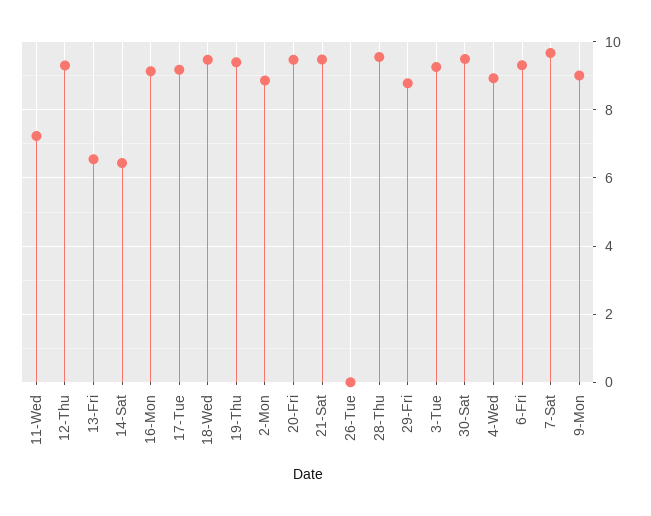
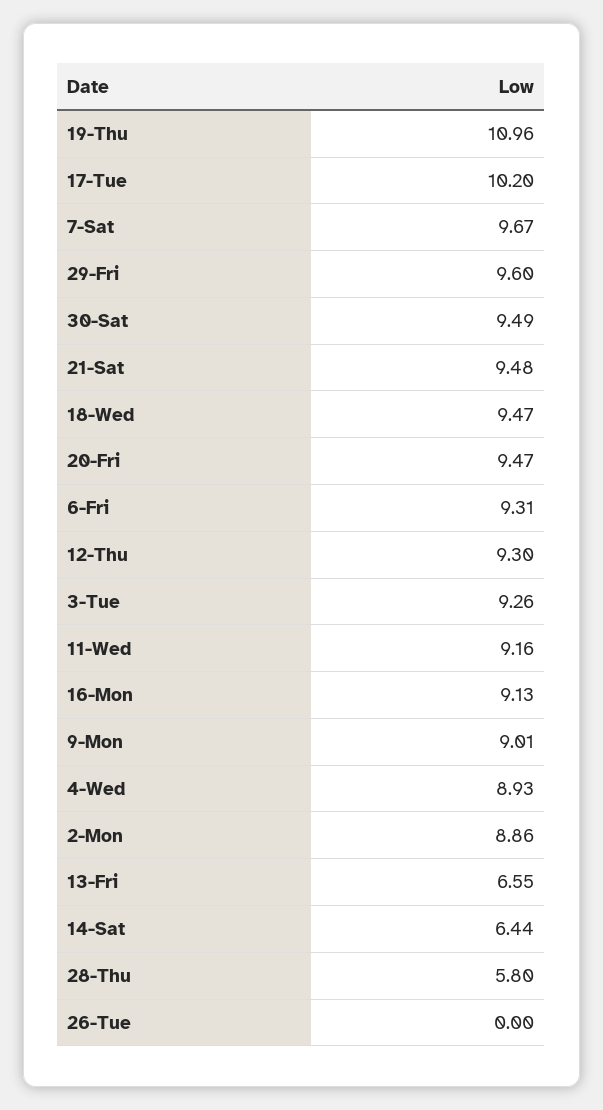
  {
-   "11-Wed": 7.2,
+   "11-Wed": 9.16,
    "12-Thu": 9.3,
    "13-Fri": 6.55,
    "14-Sat": 6.44,
    "16-Mon": 9.13,
-   "17-Tue": 9.2,
+   "17-Tue": 10.2,
    "18-Wed": 9.47,
-   "19-Thu": 9.4,
+   "19-Thu": 10.96,
    "2-Mon": 8.86,
    "20-Fri": 9.47,
    "21-Sat": 9.48,
    "26-Tue": 0,
-   "28-Thu": 9.6,
+   "28-Thu": 5.8,
-   "29-Fri": 8.8,
+   "29-Fri": 9.6,
    "3-Tue": 9.26,
    "30-Sat": 9.49,
    "4-Wed": 8.93,
    "6-Fri": 9.31,
    "7-Sat": 9.67,
    "9-Mon": 9.01
  }

